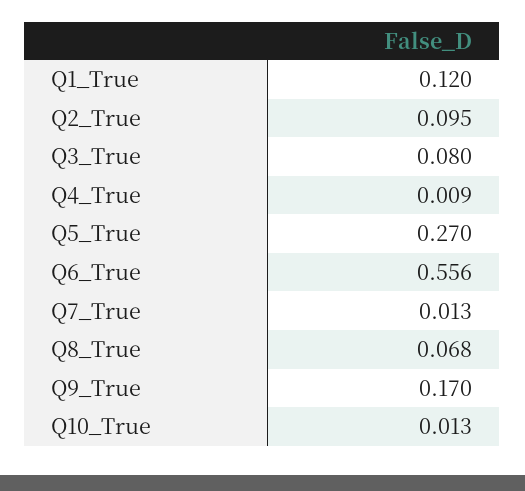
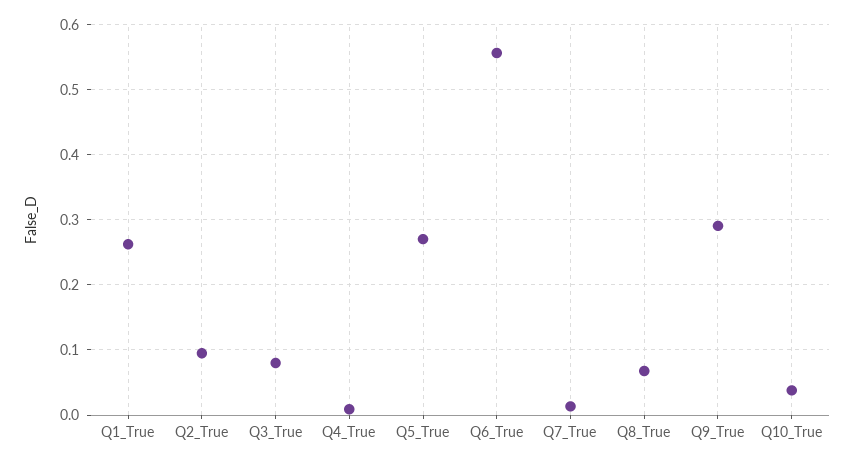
  {
-   "Q1_True": 0.12,
+   "Q1_True": 0.26,
    "Q2_True": 0.095,
    "Q3_True": 0.08,
    "Q4_True": 0.009,
    "Q5_True": 0.27,
    "Q6_True": 0.556,
    "Q7_True": 0.013,
    "Q8_True": 0.068,
-   "Q9_True": 0.17,
+   "Q9_True": 0.29,
-   "Q10_True": 0.013
+   "Q10_True": 0.04
  }

